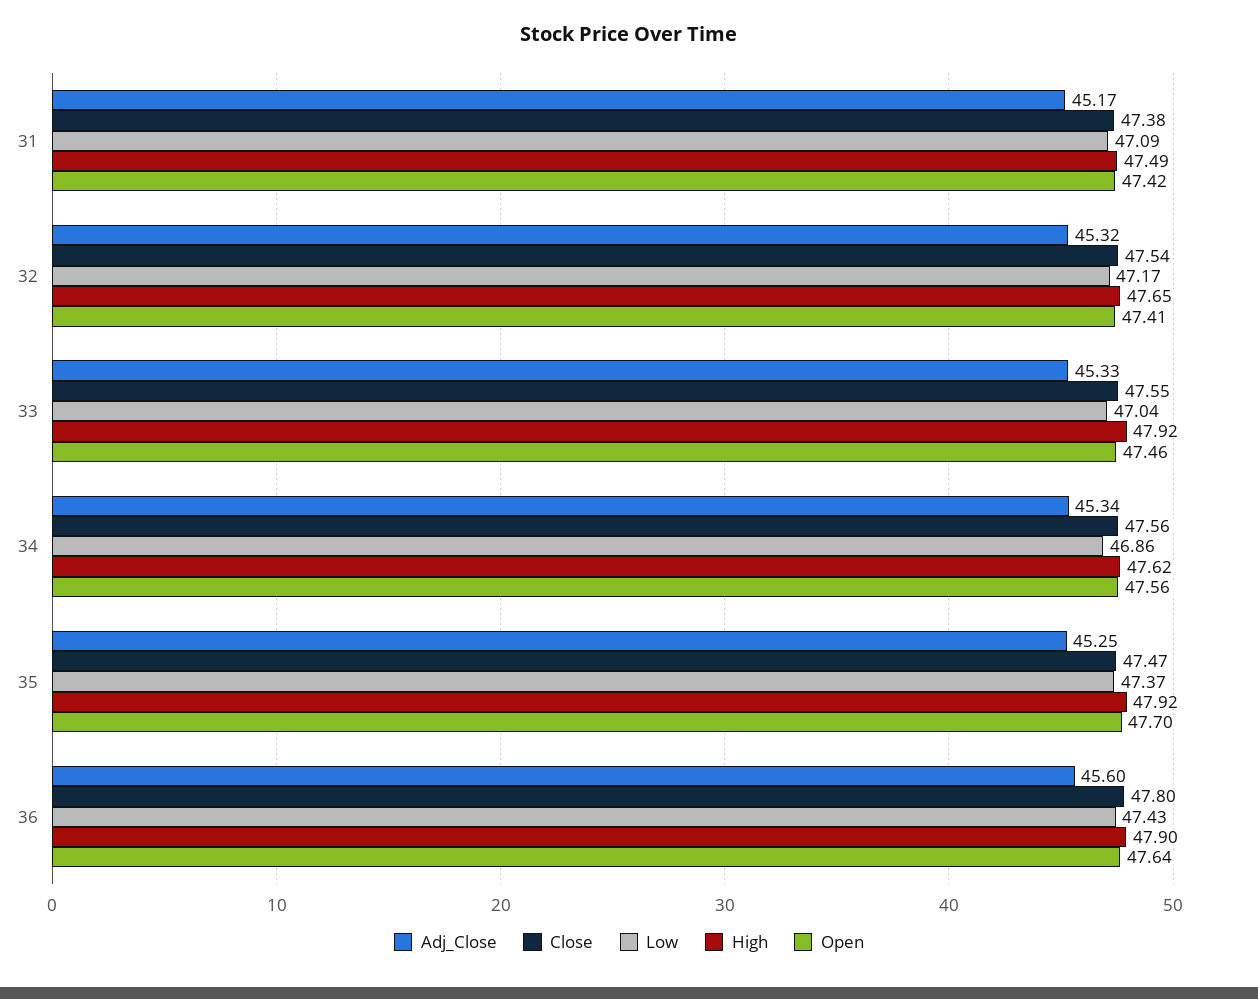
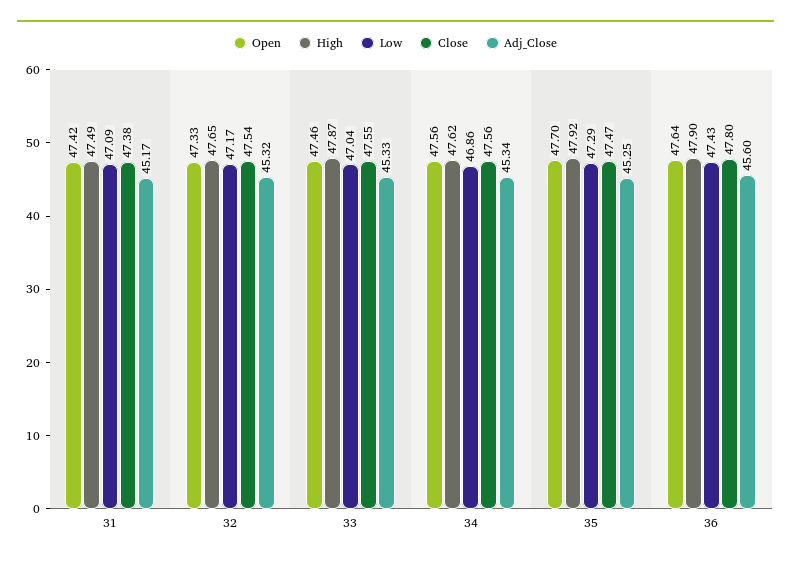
  {
    "Adj_Close": {
      "31": 45.17,
      "32": 45.32,
      "33": 45.33,
      "34": 45.34,
      "35": 45.25,
      "36": 45.6
    },
    "Close": {
      "31": 47.38,
      "32": 47.54,
      "33": 47.55,
      "34": 47.56,
      "35": 47.47,
      "36": 47.8
    },
    "Low": {
      "31": 47.09,
      "32": 47.17,
      "33": 47.04,
      "34": 46.86,
-     "35": 47.37,
+     "35": 47.29,
      "36": 47.43
    },
    "High": {
      "31": 47.49,
      "32": 47.65,
-     "33": 47.92,
+     "33": 47.87,
      "34": 47.62,
      "35": 47.92,
      "36": 47.9
    },
    "Open": {
      "31": 47.42,
-     "32": 47.41,
+     "32": 47.33,
      "33": 47.46,
      "34": 47.56,
      "35": 47.7,
      "36": 47.64
    }
  }

